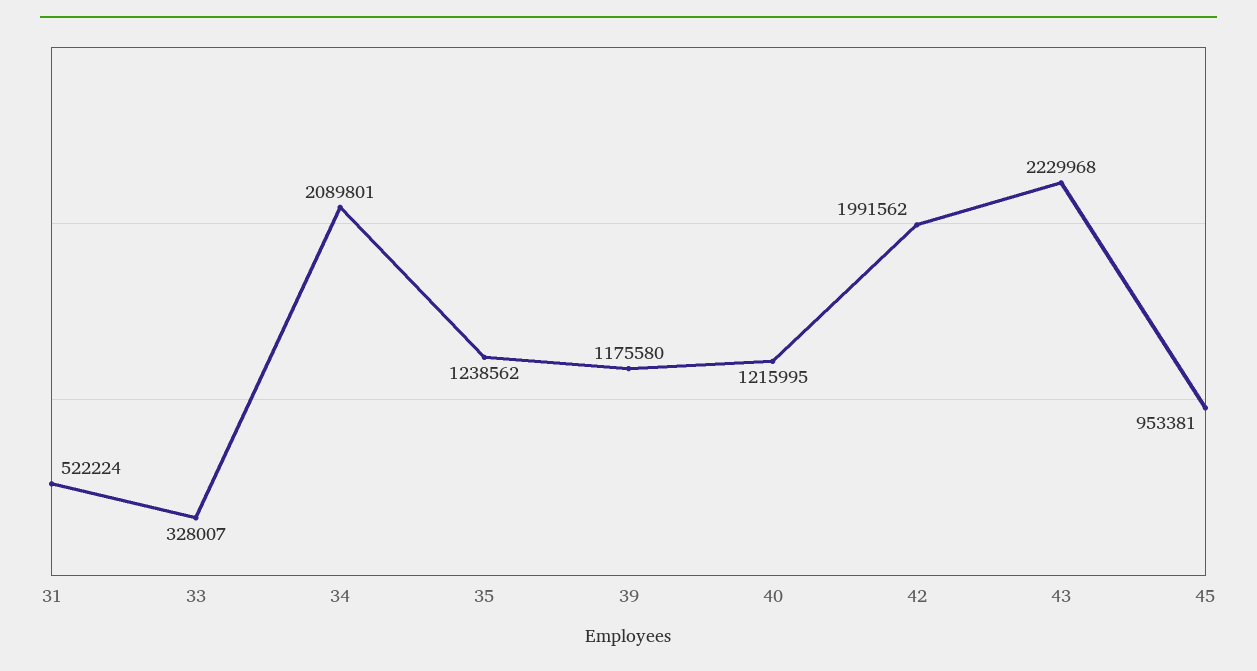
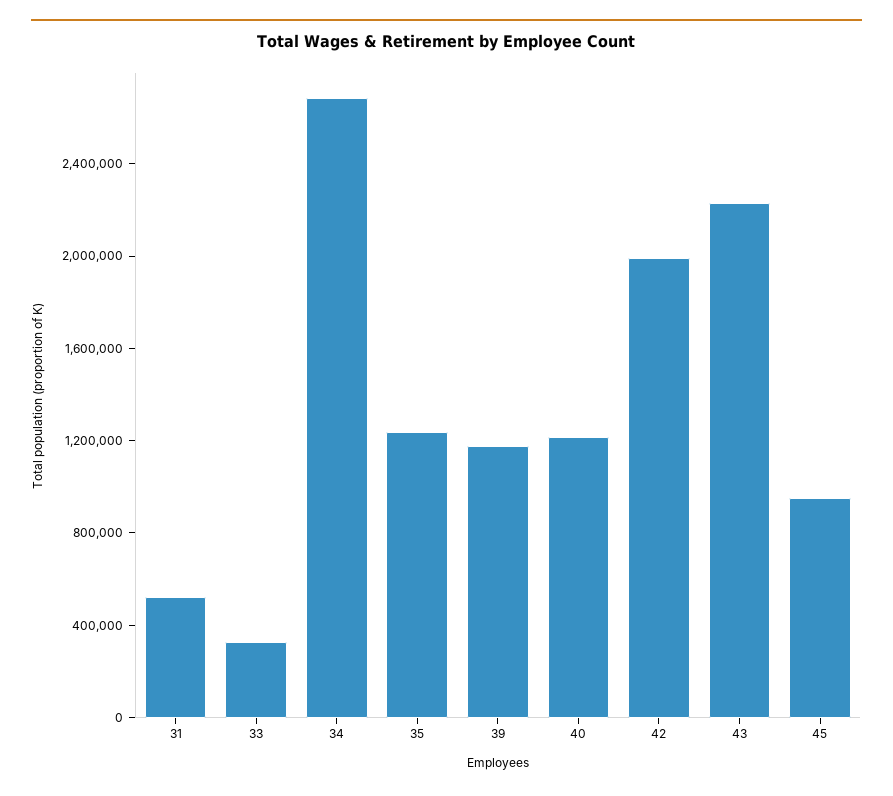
  {
    "31": 522224,
    "33": 328007,
-   "34": 2089801,
+   "34": 2700000,
    "35": 1238562,
    "39": 1175580,
    "40": 1215995,
    "42": 1991562,
    "43": 2229968,
    "45": 953381
  }

